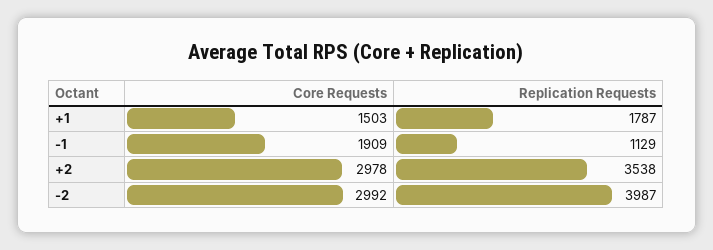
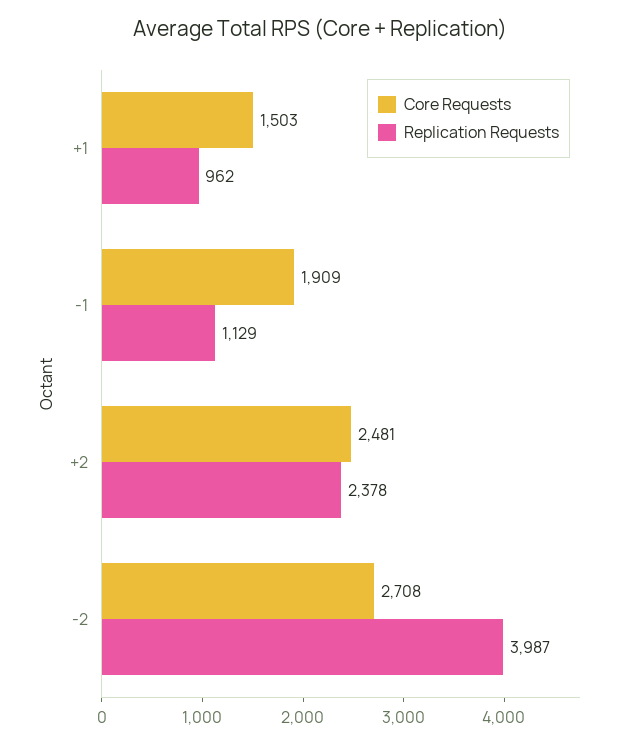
  {
    "Core Requests": {
      "+1": 1503,
      "-1": 1909,
-     "+2": 2978,
+     "+2": 2481,
-     "-2": 2992
+     "-2": 2708
    },
    "Replication Requests": {
-     "+1": 1787,
+     "+1": 962,
      "-1": 1129,
-     "+2": 3538,
+     "+2": 2378,
      "-2": 3987
    }
  }

